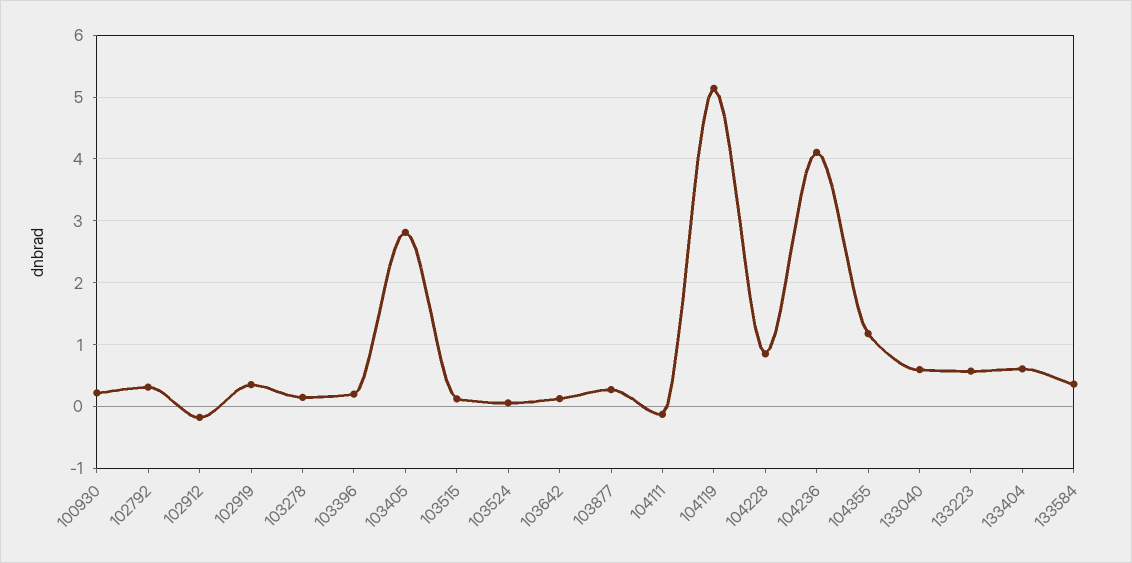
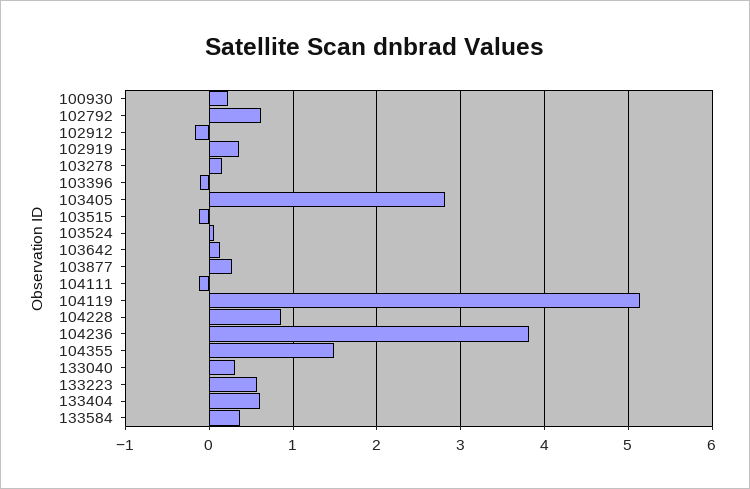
  {
    "100930": 0.2,
-   "102792": 0.3,
+   "102792": 0.6,
    "102912": -0.2,
    "102919": 0.4,
    "103278": 0.2,
-   "103396": 0.2,
+   "103396": -0.1,
    "103405": 2.8,
-   "103515": 0.1,
+   "103515": -0.1,
    "103524": 0.1,
    "103642": 0.1,
    "103877": 0.3,
    "104111": -0.1,
    "104119": 5.1,
    "104228": 0.9,
-   "104236": 4.1,
+   "104236": 3.8,
-   "104355": 1.2,
+   "104355": 1.5,
-   "133040": 0.6,
+   "133040": 0.3,
    "133223": 0.6,
    "133404": 0.6,
    "133584": 0.4
  }

